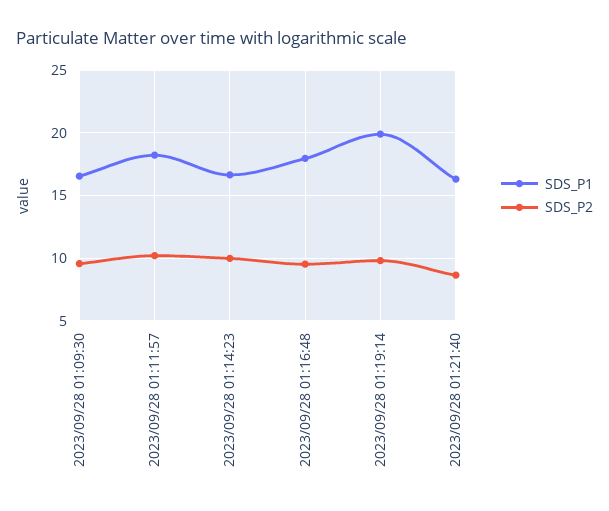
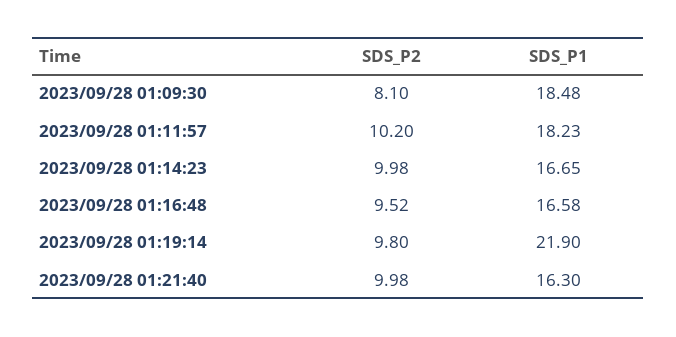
  {
    "SDS_P1": {
-     "2023/09/28 01:09:30": 16.5,
+     "2023/09/28 01:09:30": 18.48,
      "2023/09/28 01:11:57": 18.23,
      "2023/09/28 01:14:23": 16.65,
-     "2023/09/28 01:16:48": 18,
+     "2023/09/28 01:16:48": 16.58,
-     "2023/09/28 01:19:14": 20,
+     "2023/09/28 01:19:14": 21.9,
      "2023/09/28 01:21:40": 16.3
    },
    "SDS_P2": {
-     "2023/09/28 01:09:30": 9.5,
+     "2023/09/28 01:09:30": 8.1,
      "2023/09/28 01:11:57": 10.2,
      "2023/09/28 01:14:23": 9.98,
      "2023/09/28 01:16:48": 9.52,
      "2023/09/28 01:19:14": 9.8,
-     "2023/09/28 01:21:40": 8.5
+     "2023/09/28 01:21:40": 9.98
    }
  }

